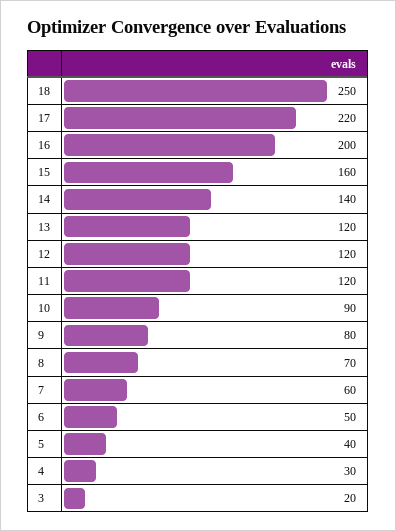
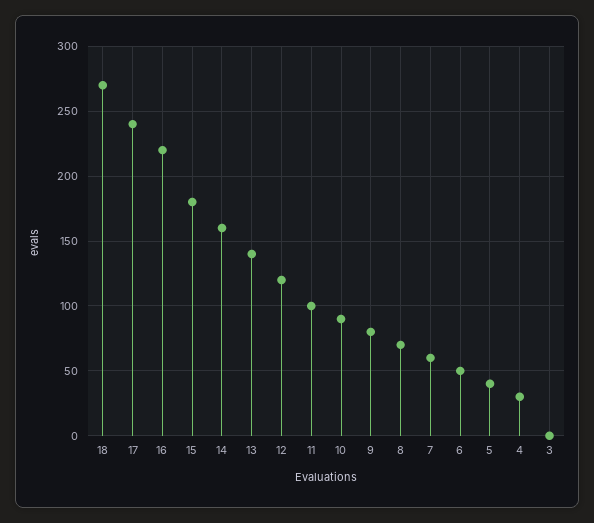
  {
-   "18": 250,
+   "18": 270,
-   "17": 220,
+   "17": 240,
-   "16": 200,
+   "16": 220,
-   "15": 160,
+   "15": 180,
-   "14": 140,
+   "14": 160,
-   "13": 120,
+   "13": 140,
    "12": 120,
-   "11": 120,
+   "11": 100,
    "10": 90,
    "9": 80,
    "8": 70,
    "7": 60,
    "6": 50,
    "5": 40,
    "4": 30,
-   "3": 20
+   "3": 0
  }

